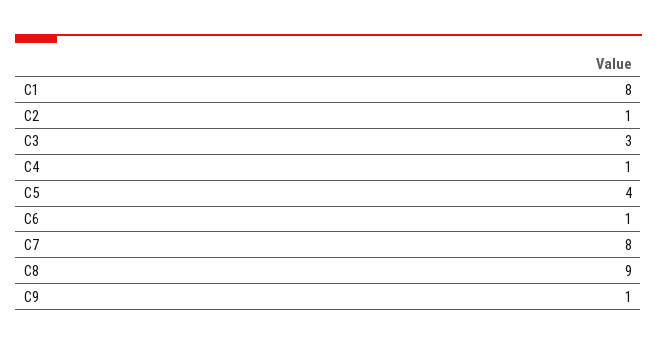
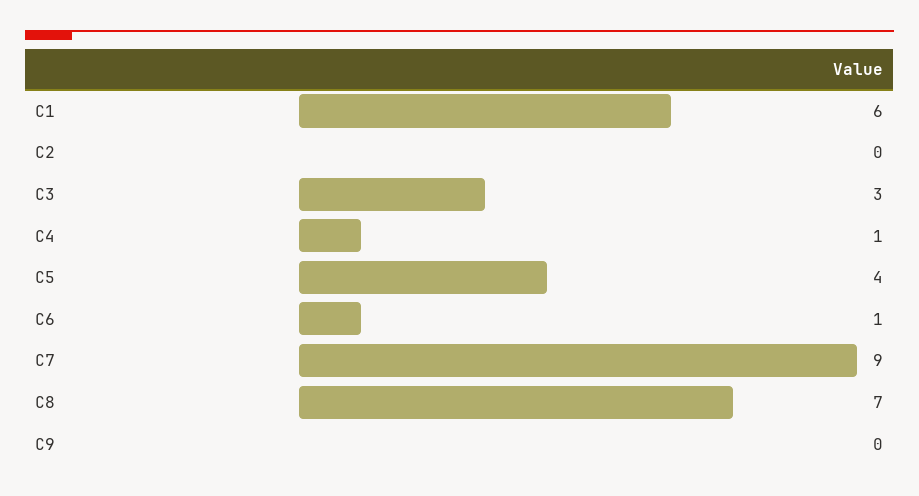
  {
-   "C1": 8,
+   "C1": 6,
-   "C2": 1,
+   "C2": 0,
    "C3": 3,
    "C4": 1,
    "C5": 4,
    "C6": 1,
-   "C7": 8,
+   "C7": 9,
-   "C8": 9,
+   "C8": 7,
-   "C9": 1
+   "C9": 0
  }

